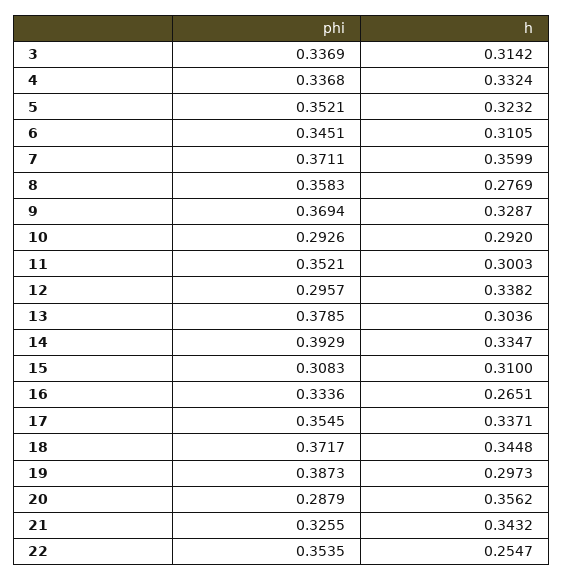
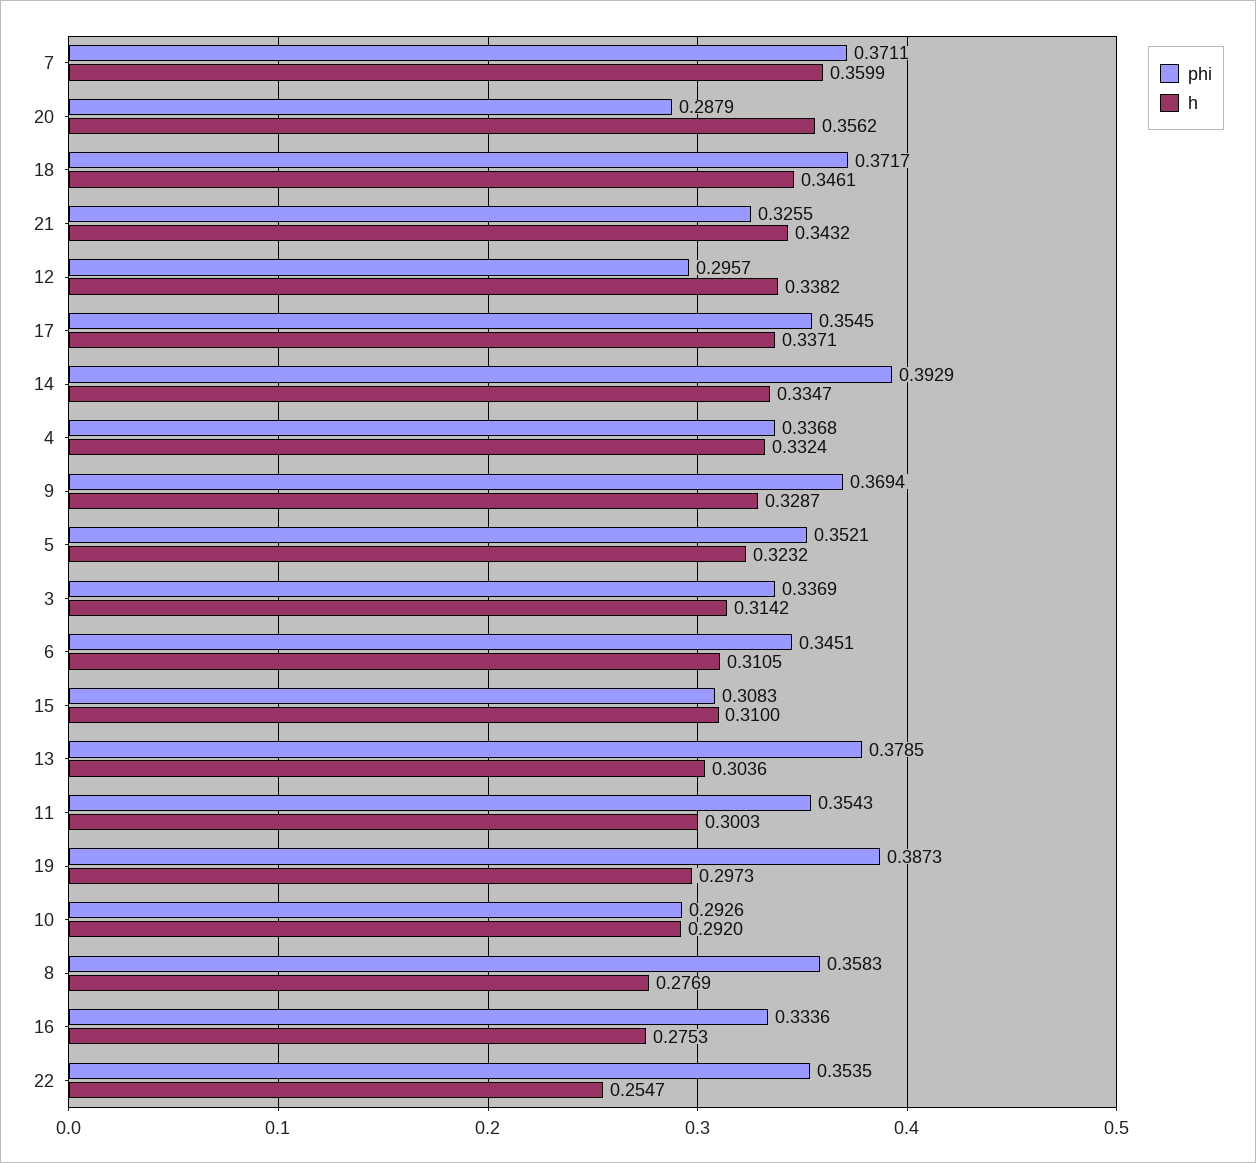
  {
    "phi": {
      "3": 0.3369,
      "4": 0.3368,
      "5": 0.3521,
      "6": 0.3451,
      "7": 0.3711,
      "8": 0.3583,
      "9": 0.3694,
      "10": 0.2926,
-     "11": 0.3521,
+     "11": 0.3543,
      "12": 0.2957,
      "13": 0.3785,
      "14": 0.3929,
      "15": 0.3083,
      "16": 0.3336,
      "17": 0.3545,
      "18": 0.3717,
      "19": 0.3873,
      "20": 0.2879,
      "21": 0.3255,
      "22": 0.3535
    },
    "h": {
      "3": 0.3142,
      "4": 0.3324,
      "5": 0.3232,
      "6": 0.3105,
      "7": 0.3599,
      "8": 0.2769,
      "9": 0.3287,
      "10": 0.292,
      "11": 0.3003,
      "12": 0.3382,
      "13": 0.3036,
      "14": 0.3347,
      "15": 0.31,
-     "16": 0.2651,
+     "16": 0.2753,
      "17": 0.3371,
-     "18": 0.3448,
+     "18": 0.3461,
      "19": 0.2973,
      "20": 0.3562,
      "21": 0.3432,
      "22": 0.2547
    }
  }

